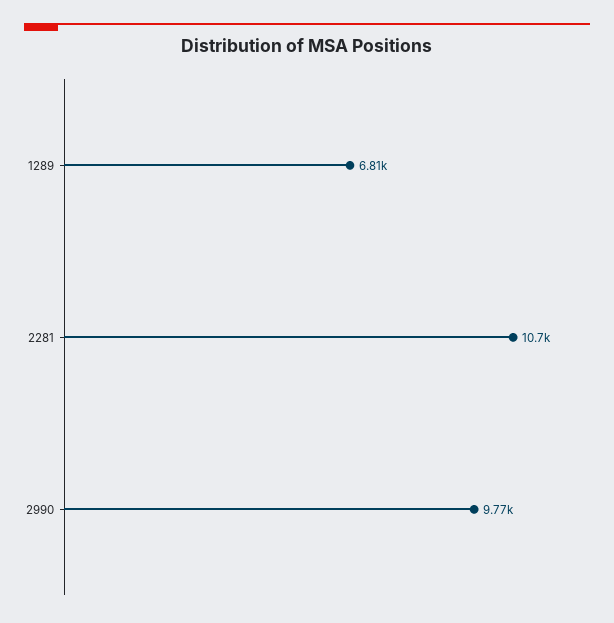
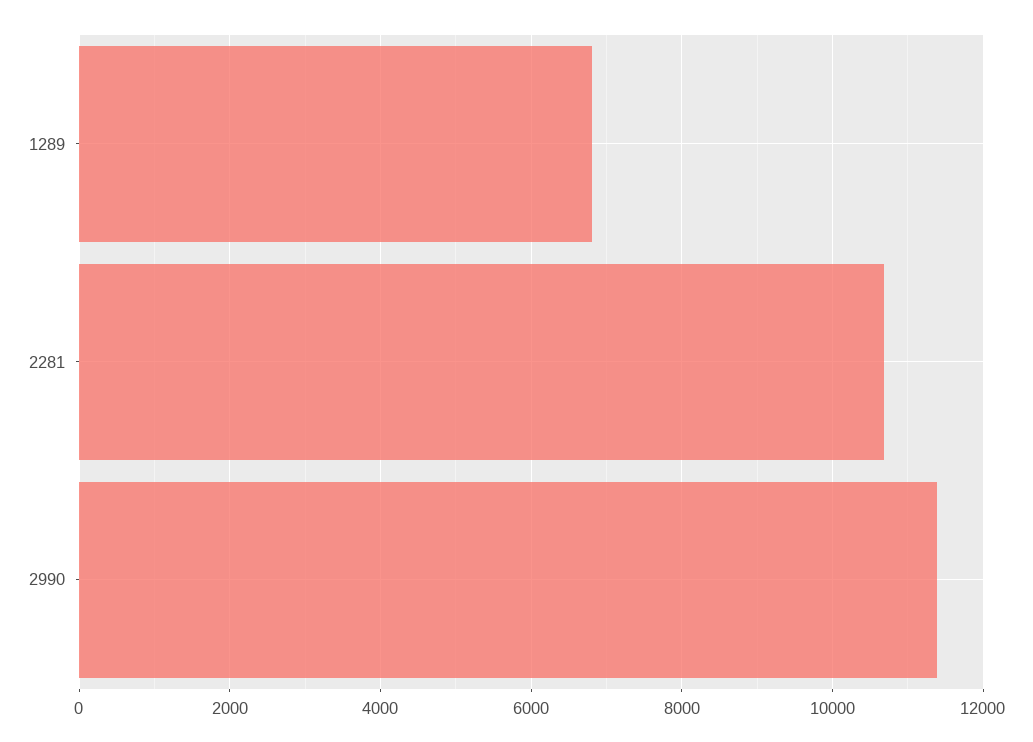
  {
    "1289": 6810,
    "2281": 10700,
-   "2990": 9770
+   "2990": 11400
  }

